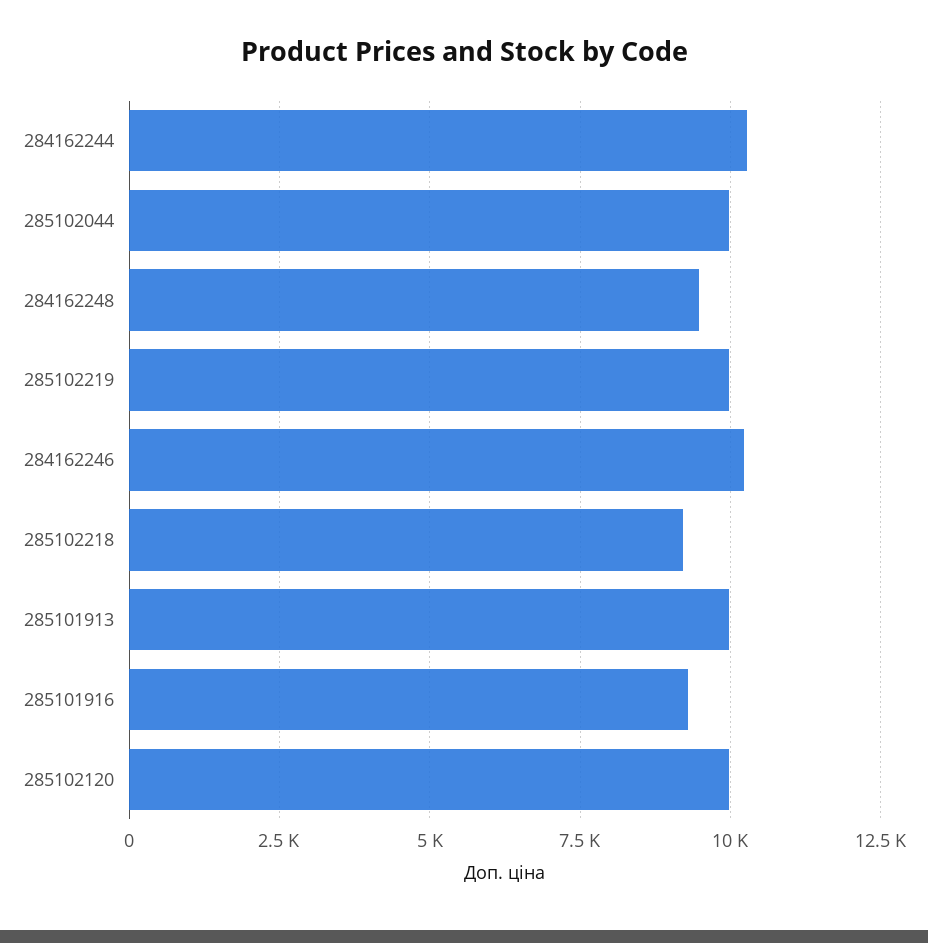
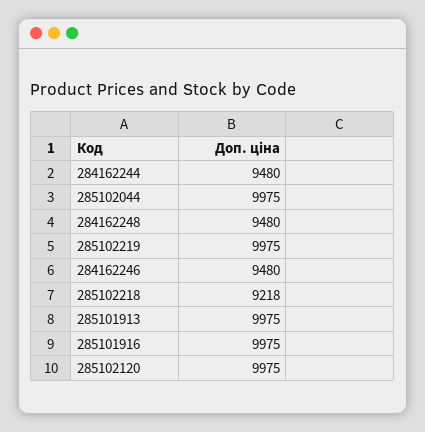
  {
-   "284162244": 10250,
+   "284162244": 9480,
    "285102044": 9975,
    "284162248": 9480,
    "285102219": 9975,
-   "284162246": 10250,
+   "284162246": 9480,
    "285102218": 9218,
    "285101913": 9975,
-   "285101916": 9250,
+   "285101916": 9975,
    "285102120": 9975
  }

